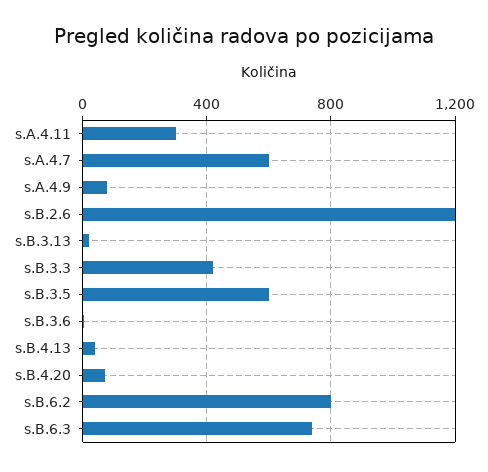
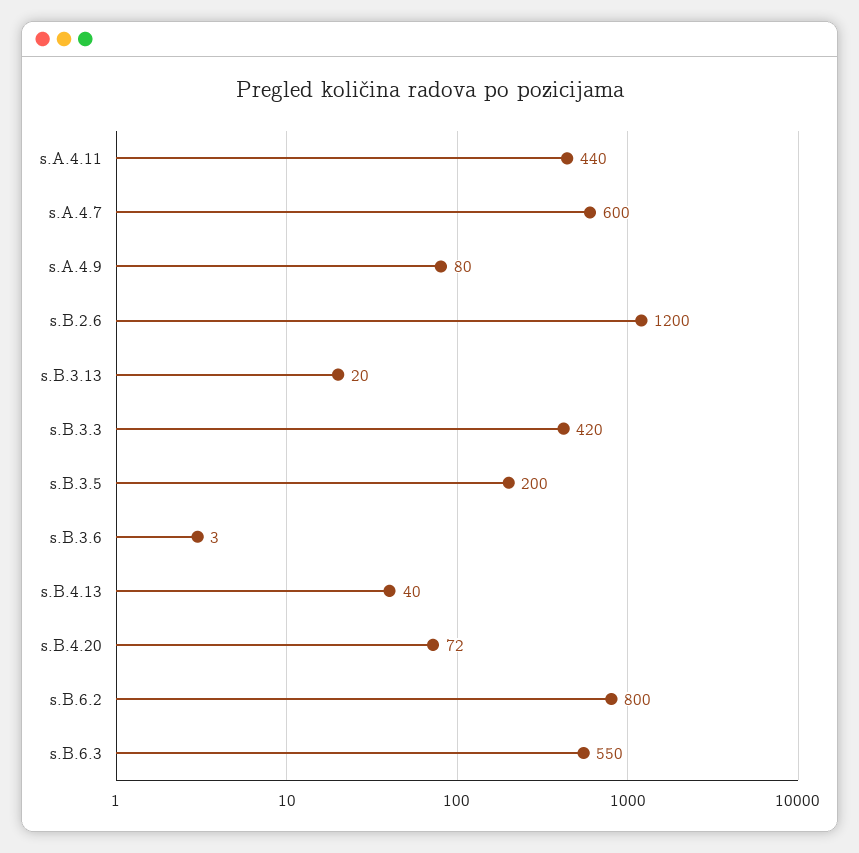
  {
-   "s.A.4.11": 300,
+   "s.A.4.11": 440,
    "s.A.4.7": 600,
    "s.A.4.9": 80,
    "s.B.2.6": 1200,
    "s.B.3.13": 20,
    "s.B.3.3": 420,
-   "s.B.3.5": 600,
+   "s.B.3.5": 200,
    "s.B.3.6": 3,
    "s.B.4.13": 40,
    "s.B.4.20": 72,
    "s.B.6.2": 800,
-   "s.B.6.3": 750
+   "s.B.6.3": 550
  }

